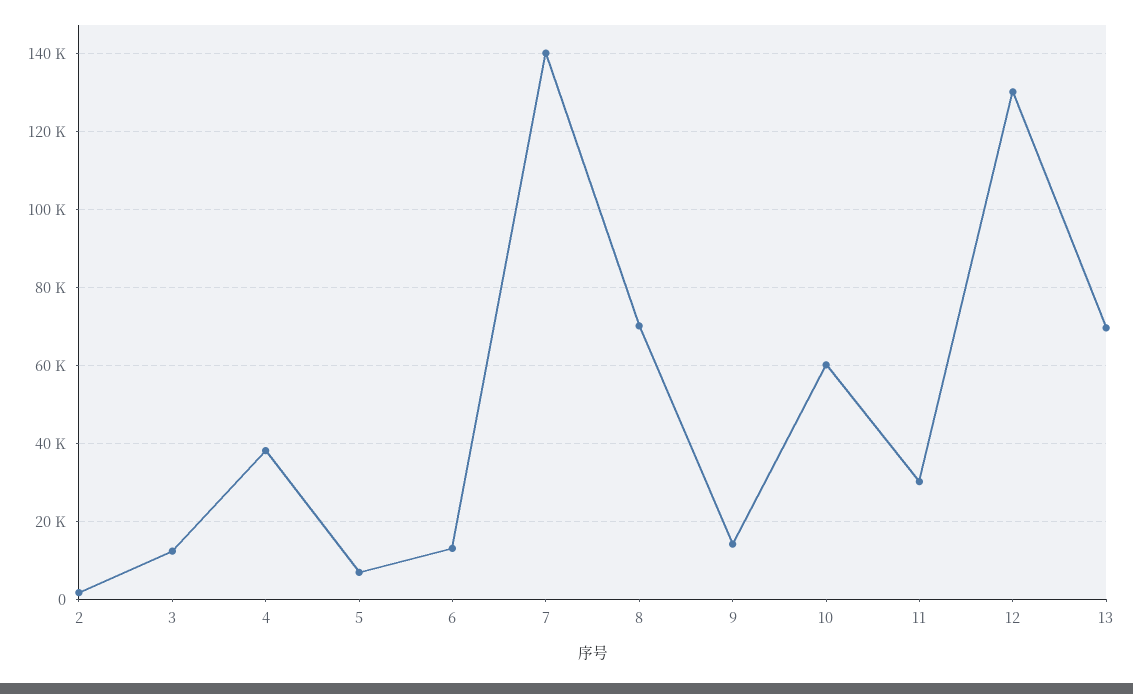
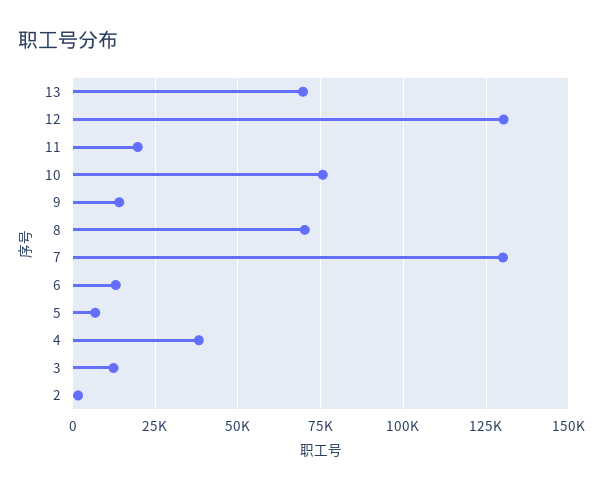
  {
    "2": 2000,
    "3": 12000,
    "4": 38000,
    "5": 6000,
    "6": 14000,
-   "7": 140000,
+   "7": 130000,
    "8": 70000,
    "9": 14000,
-   "10": 60000,
+   "10": 75000,
-   "11": 30000,
+   "11": 20000,
    "12": 130000,
    "13": 70000
  }

